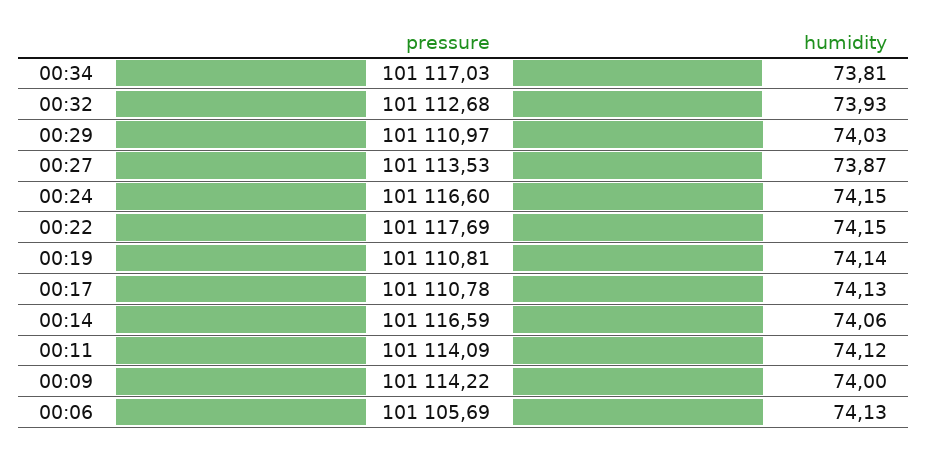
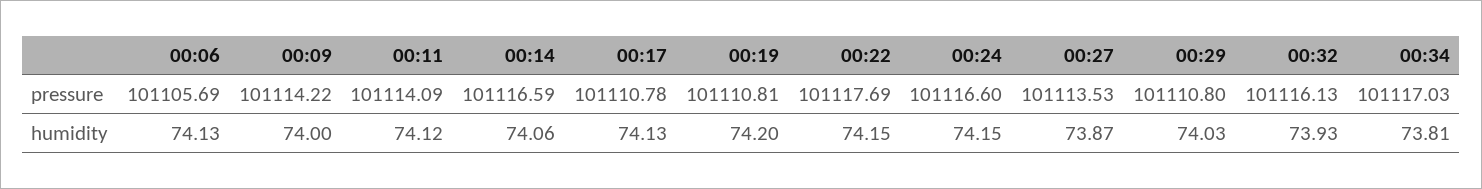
  {
    "pressure": {
      "00:34": 101117.03,
-     "00:32": 101112.68,
+     "00:32": 101116.13,
-     "00:29": 101110.97,
+     "00:29": 101110.8,
      "00:27": 101113.53,
      "00:24": 101116.6,
      "00:22": 101117.69,
      "00:19": 101110.81,
      "00:17": 101110.78,
      "00:14": 101116.59,
      "00:11": 101114.09,
      "00:09": 101114.22,
      "00:06": 101105.69
    },
    "humidity": {
      "00:34": 73.81,
      "00:32": 73.93,
      "00:29": 74.03,
      "00:27": 73.87,
      "00:24": 74.15,
      "00:22": 74.15,
-     "00:19": 74.14,
+     "00:19": 74.2,
      "00:17": 74.13,
      "00:14": 74.06,
      "00:11": 74.12,
      "00:09": 74,
      "00:06": 74.13
    }
  }

